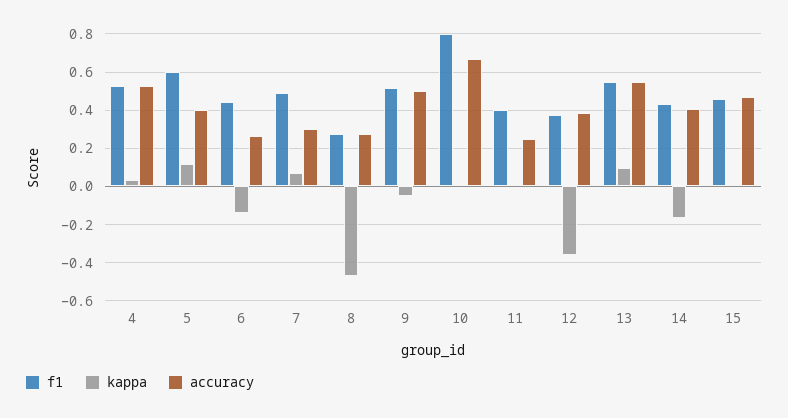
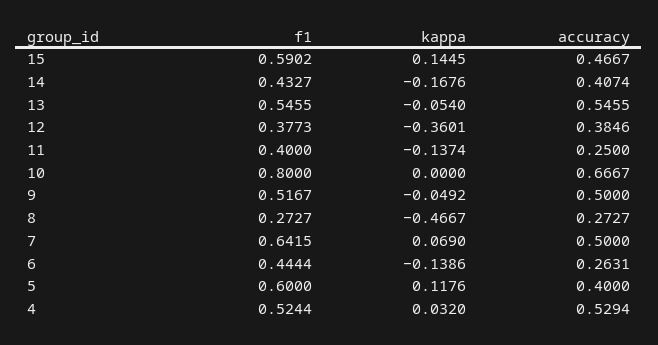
  {
    "f1": {
      "4": 0.5244,
      "5": 0.6,
      "6": 0.4444,
-     "7": 0.5,
+     "7": 0.6415,
      "8": 0.2727,
      "9": 0.5167,
      "10": 0.8,
      "11": 0.4,
      "12": 0.3773,
      "13": 0.5455,
      "14": 0.4327,
-     "15": 0.45
+     "15": 0.5902
    },
    "kappa": {
      "4": 0.032,
      "5": 0.1176,
      "6": -0.1386,
      "7": 0.069,
      "8": -0.4667,
      "9": -0.0492,
      "10": 0,
-     "11": 0,
+     "11": -0.1374,
      "12": -0.3601,
-     "13": 0.1,
+     "13": -0.054,
      "14": -0.1676,
-     "15": 0
+     "15": 0.1445
    },
    "accuracy": {
      "4": 0.5294,
      "5": 0.4,
      "6": 0.2631,
-     "7": 0.3,
+     "7": 0.5,
      "8": 0.2727,
      "9": 0.5,
      "10": 0.6667,
      "11": 0.25,
      "12": 0.3846,
      "13": 0.5455,
      "14": 0.4074,
      "15": 0.4667
    }
  }

